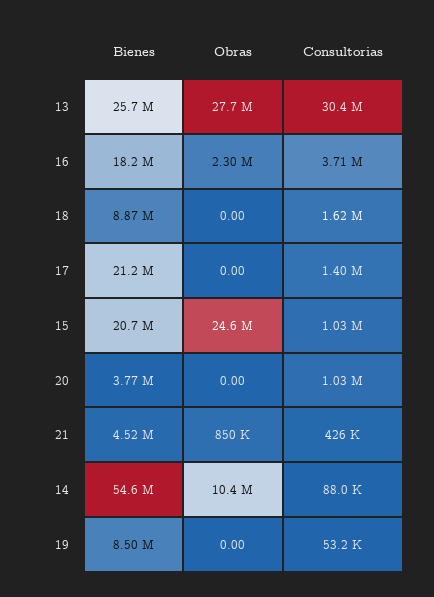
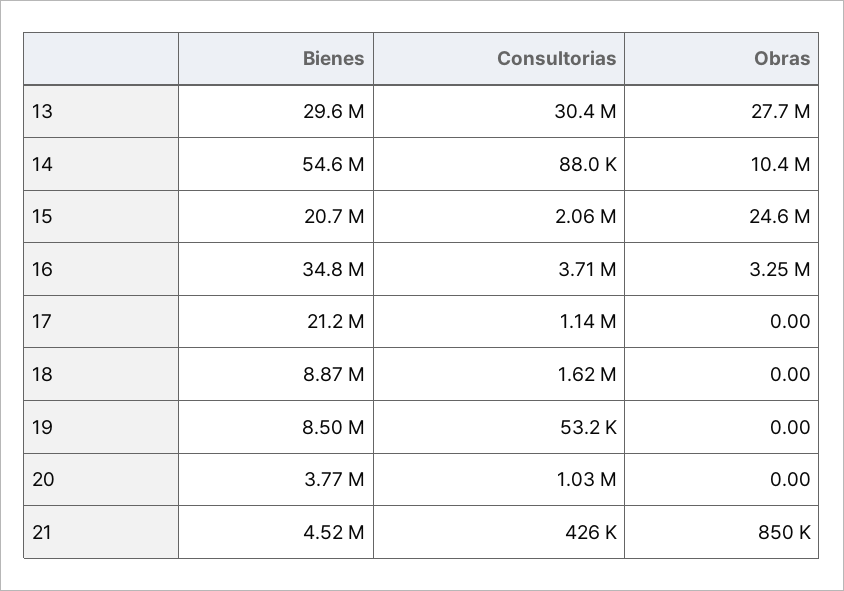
  {
    "Bienes": {
-     "13": 25700000,
+     "13": 29600000,
-     "16": 18200000,
+     "16": 34800000,
      "18": 8870000,
      "17": 21200000,
      "15": 20700000,
      "20": 3770000,
      "21": 4520000,
      "14": 54600000,
      "19": 8500000
    },
    "Obras": {
      "13": 27700000,
-     "16": 2300000,
+     "16": 3250000,
      "18": 0,
      "17": 0,
      "15": 24600000,
      "20": 0,
      "21": 850000,
      "14": 10400000,
      "19": 0
    },
    "Consultorias": {
      "13": 30400000,
      "16": 3710000,
      "18": 1620000,
-     "17": 1400000,
+     "17": 1140000,
-     "15": 1030000,
+     "15": 2060000,
      "20": 1030000,
      "21": 426000,
      "14": 88000,
      "19": 53200
    }
  }

